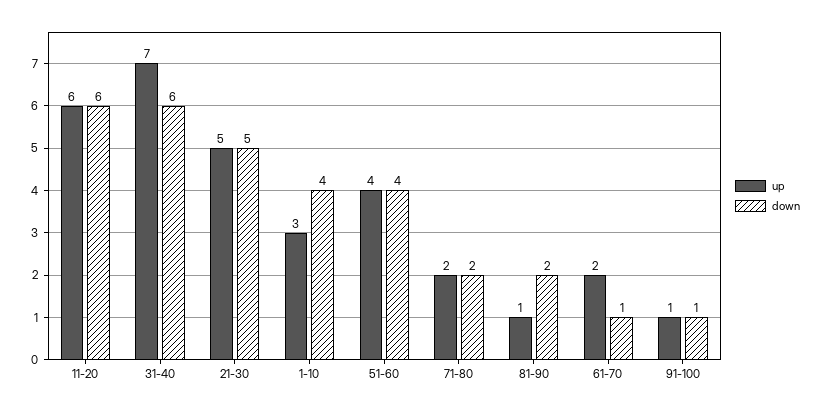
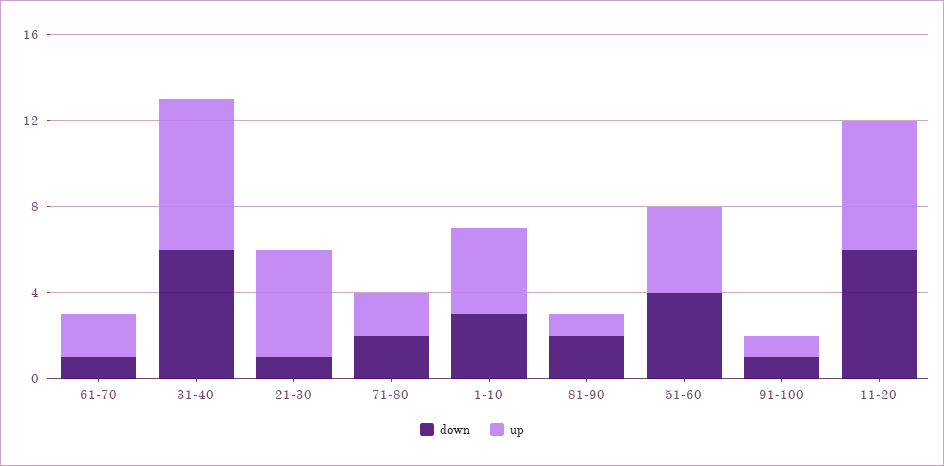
  {
    "up": {
      "11-20": 6,
      "31-40": 7,
      "21-30": 5,
-     "1-10": 3,
+     "1-10": 4,
      "51-60": 4,
      "71-80": 2,
      "81-90": 1,
      "61-70": 2,
      "91-100": 1
    },
    "down": {
      "11-20": 6,
      "31-40": 6,
-     "21-30": 5,
+     "21-30": 1,
-     "1-10": 4,
+     "1-10": 3,
      "51-60": 4,
      "71-80": 2,
      "81-90": 2,
      "61-70": 1,
      "91-100": 1
    }
  }

